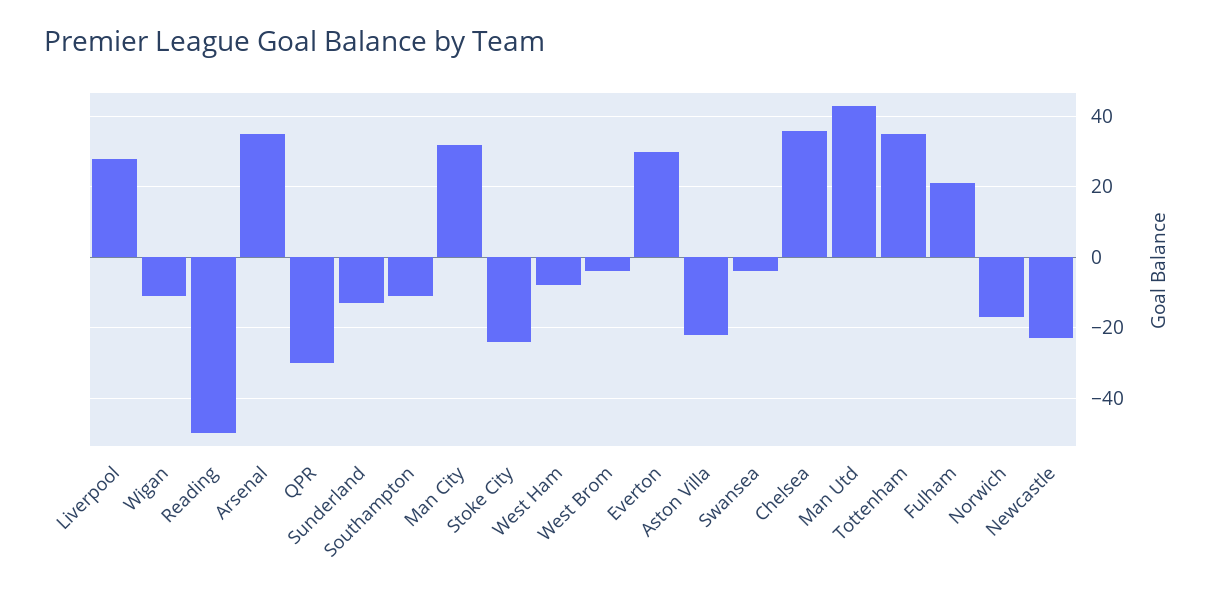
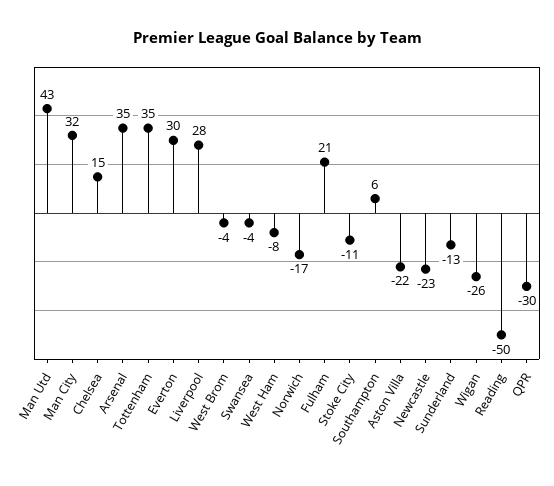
  {
    "Liverpool": 28,
-   "Wigan": -10,
+   "Wigan": -26,
    "Reading": -50,
    "Arsenal": 35,
    "QPR": -30,
    "Sunderland": -13,
-   "Southampton": -10,
+   "Southampton": 6,
    "Man City": 32,
-   "Stoke City": -25,
+   "Stoke City": -11,
    "West Ham": -8,
    "West Brom": -4,
    "Everton": 30,
    "Aston Villa": -22,
    "Swansea": -4,
-   "Chelsea": 35,
+   "Chelsea": 15,
    "Man Utd": 43,
    "Tottenham": 35,
    "Fulham": 21,
    "Norwich": -17,
    "Newcastle": -23
  }

